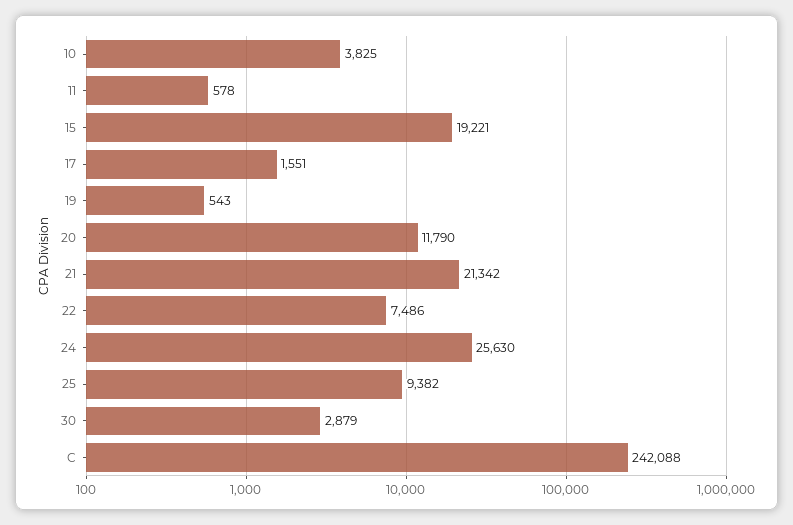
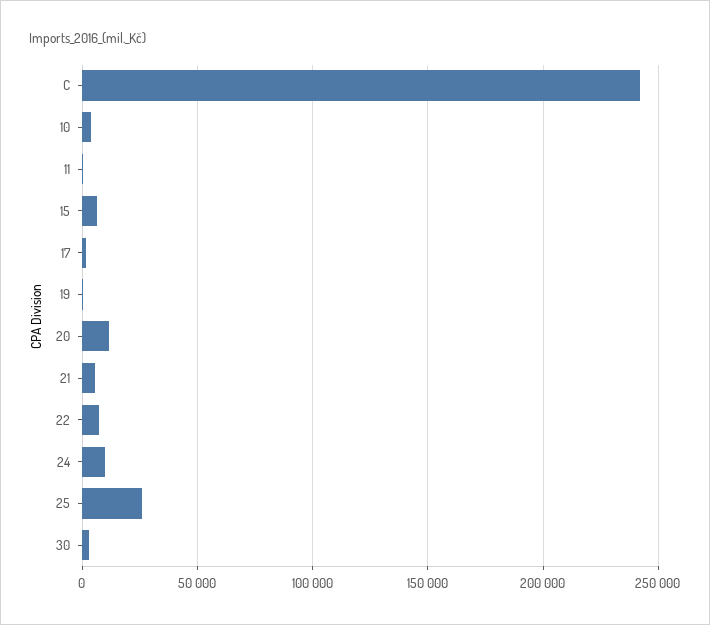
  {
    "10": 3825,
    "11": 578,
-   "15": 19221,
+   "15": 5000,
    "17": 1551,
    "19": 543,
    "20": 11790,
-   "21": 21342,
+   "21": 5000,
    "22": 7486,
-   "24": 25630,
+   "24": 10000,
-   "25": 9382,
+   "25": 25000,
    "30": 2879,
    "C": 242088
  }

